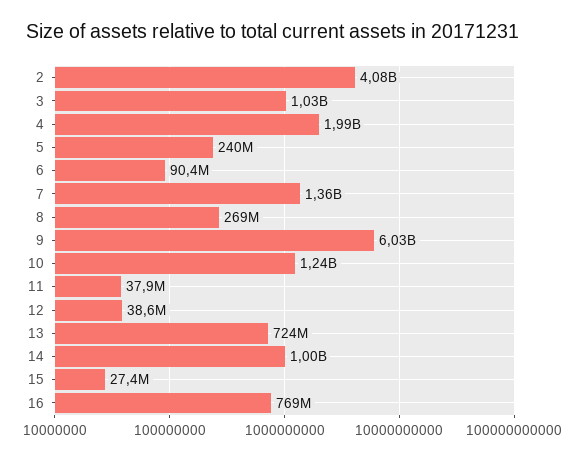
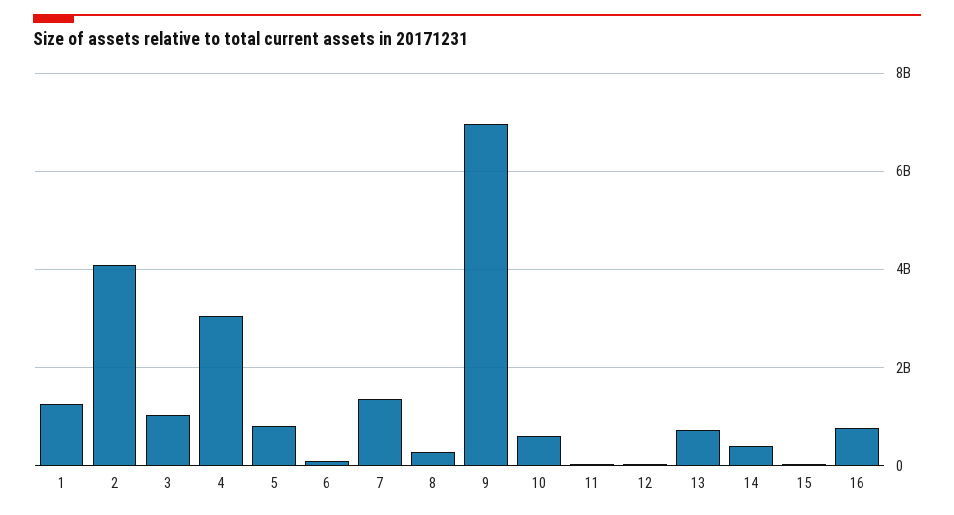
  {
    "2": 4080000000,
    "3": 1030000000,
-   "4": 1990000000,
+   "4": 3000000000,
-   "5": 240000000,
+   "5": 800000000,
    "6": 90400000,
    "7": 1360000000,
    "8": 269000000,
-   "9": 6030000000,
+   "9": 7000000000,
-   "10": 1240000000,
+   "10": 600000000,
    "11": 37900000,
    "12": 38600000,
    "13": 724000000,
-   "14": 1000000000,
+   "14": 400000000,
    "15": 27400000,
-   "16": 769000000
+   "16": 769000000,
+   "1": 1200000000
  }

